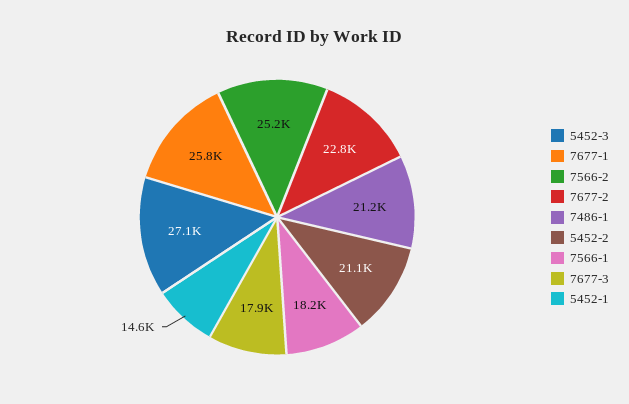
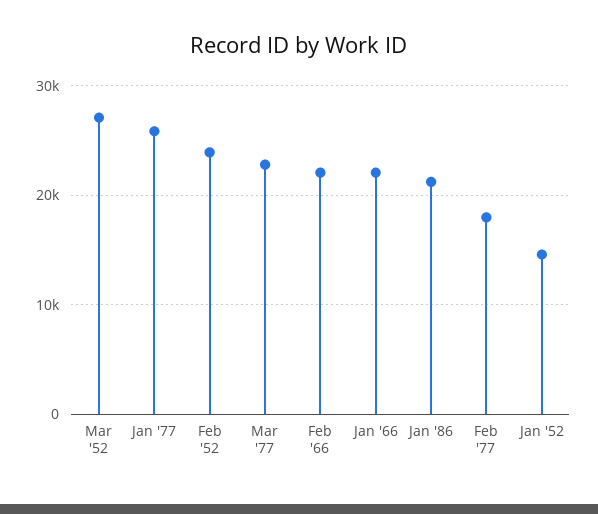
  {
    "5452-3": 27100,
    "7677-1": 25800,
-   "7566-2": 25200,
+   "7566-2": 22000,
-   "7677-2": 22800,
+   "7677-2": 18000,
    "7486-1": 21200,
-   "5452-2": 21100,
+   "5452-2": 24000,
-   "7566-1": 18200,
+   "7566-1": 22000,
-   "7677-3": 17900,
+   "7677-3": 23000,
    "5452-1": 14600
  }

